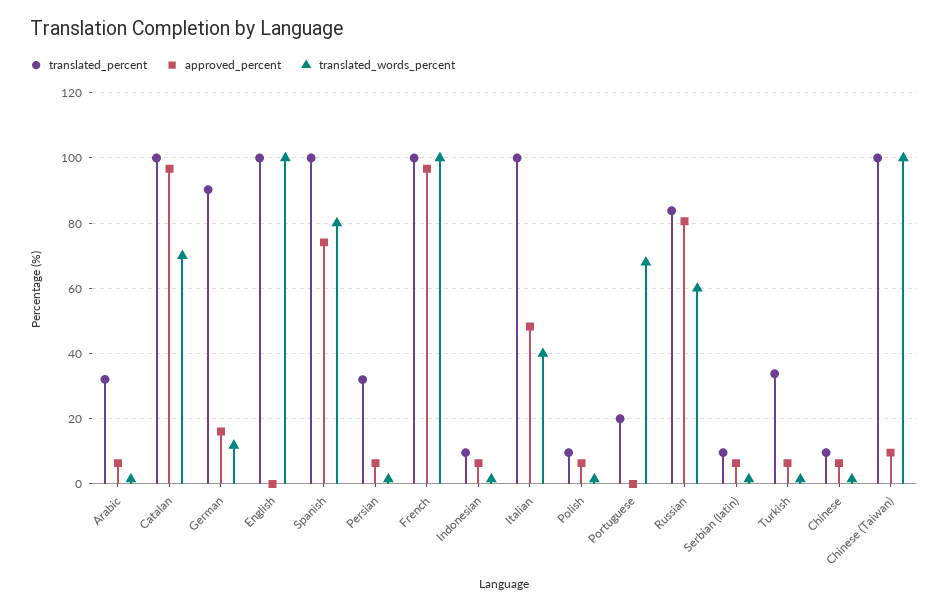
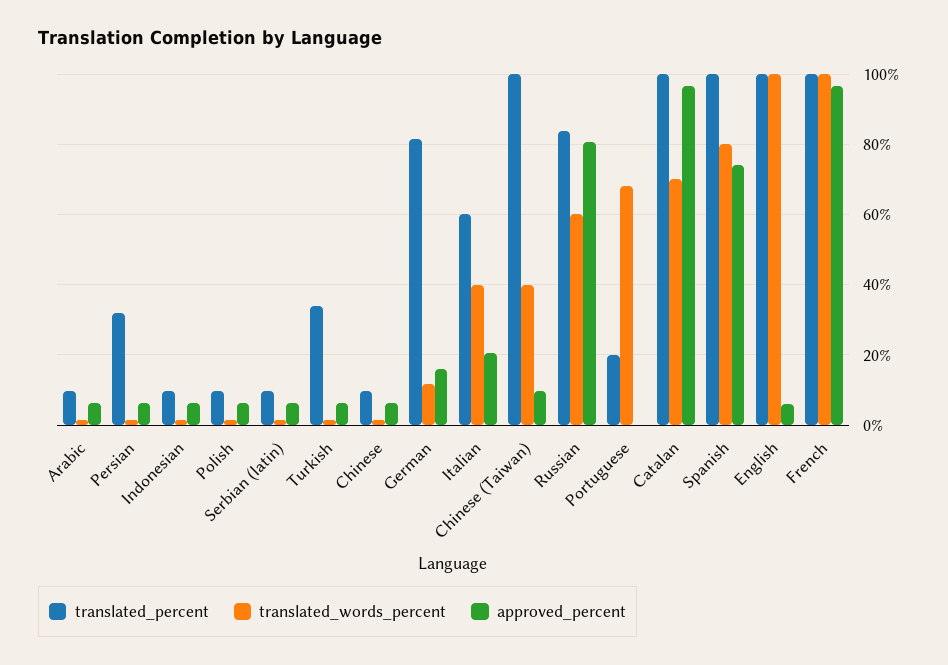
  {
    "translated_percent": {
-     "Arabic": 32,
+     "Arabic": 10,
      "Catalan": 100,
-     "German": 90,
+     "German": 82,
      "English": 100,
      "Spanish": 100,
      "Persian": 32,
      "French": 100,
      "Indonesian": 10,
-     "Italian": 100,
+     "Italian": 60,
      "Polish": 10,
      "Portuguese": 20,
      "Russian": 84,
      "Serbian (latin)": 10,
      "Turkish": 34,
      "Chinese": 10,
      "Chinese (Taiwan)": 100
    },
    "approved_percent": {
      "Arabic": 6,
      "Catalan": 96,
      "German": 16,
-     "English": 0,
+     "English": 6,
      "Spanish": 74,
      "Persian": 6,
      "French": 96,
      "Indonesian": 6,
-     "Italian": 48,
+     "Italian": 20,
      "Polish": 6,
      "Portuguese": 0,
      "Russian": 80,
      "Serbian (latin)": 6,
      "Turkish": 6,
      "Chinese": 6,
      "Chinese (Taiwan)": 10
    },
    "translated_words_percent": {
      "Arabic": 2,
      "Catalan": 70,
      "German": 12,
      "English": 100,
      "Spanish": 80,
      "Persian": 2,
      "French": 100,
      "Indonesian": 2,
      "Italian": 40,
      "Polish": 2,
      "Portuguese": 68,
      "Russian": 60,
      "Serbian (latin)": 2,
      "Turkish": 2,
      "Chinese": 2,
-     "Chinese (Taiwan)": 100
+     "Chinese (Taiwan)": 40
    }
  }

